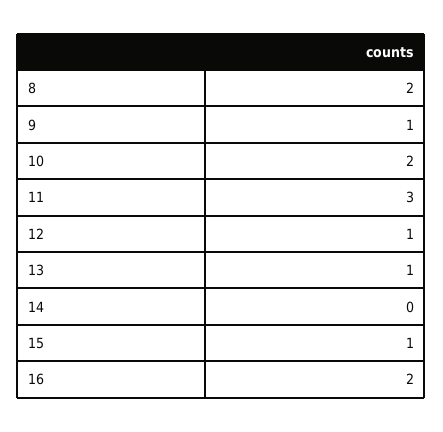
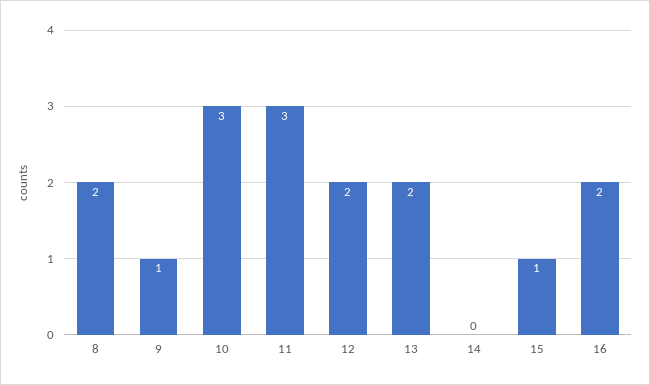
  {
    "8": 2,
    "9": 1,
-   "10": 2,
+   "10": 3,
    "11": 3,
-   "12": 1,
+   "12": 2,
-   "13": 1,
+   "13": 2,
    "14": 0,
    "15": 1,
    "16": 2
  }

